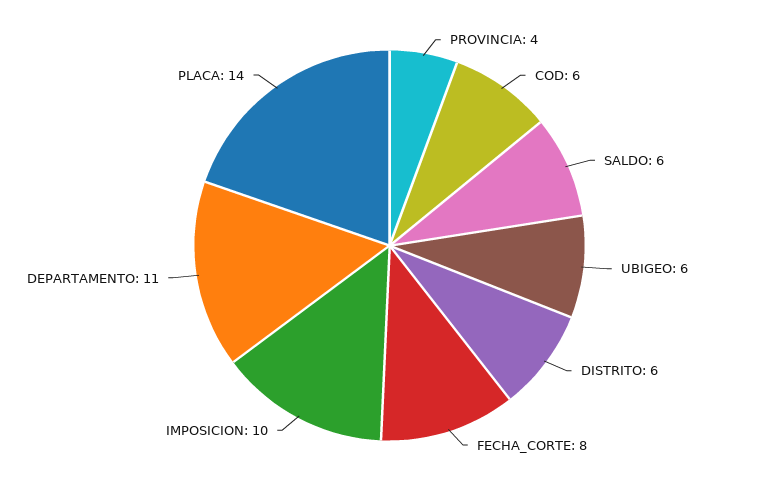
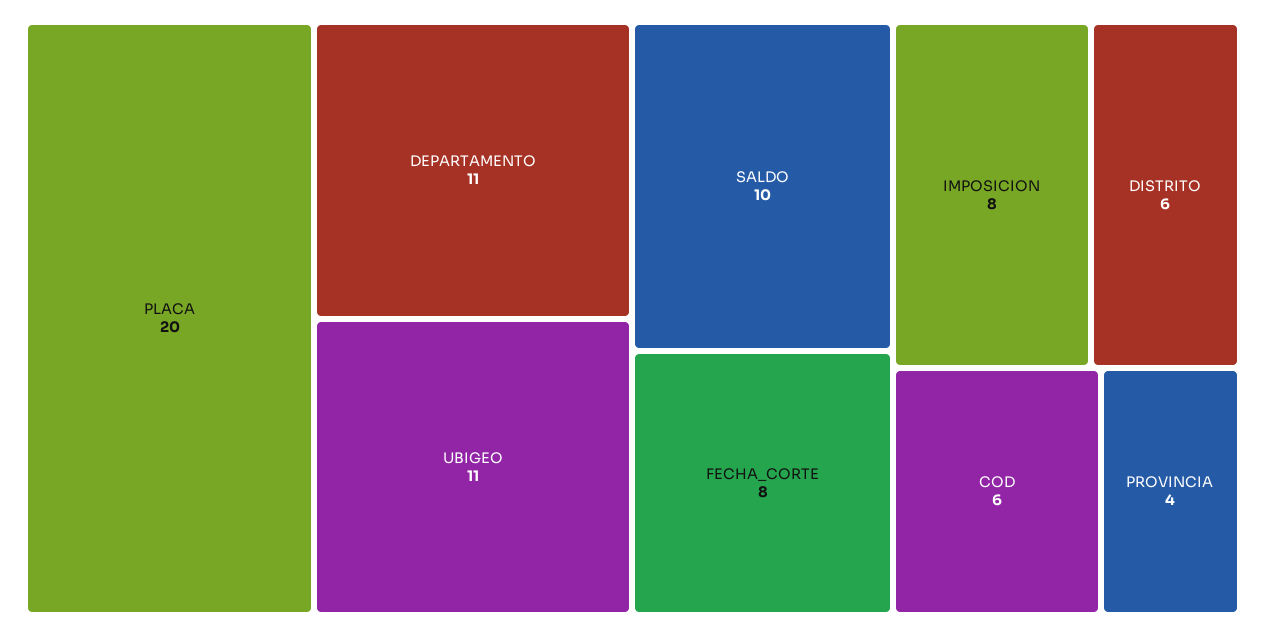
  {
    "PROVINCIA": 4,
    "COD": 6,
-   "SALDO": 6,
+   "SALDO": 10,
-   "UBIGEO": 6,
+   "UBIGEO": 11,
    "DISTRITO": 6,
    "FECHA_CORTE": 8,
-   "IMPOSICION": 10,
+   "IMPOSICION": 8,
    "DEPARTAMENTO": 11,
-   "PLACA": 14
+   "PLACA": 20
  }

